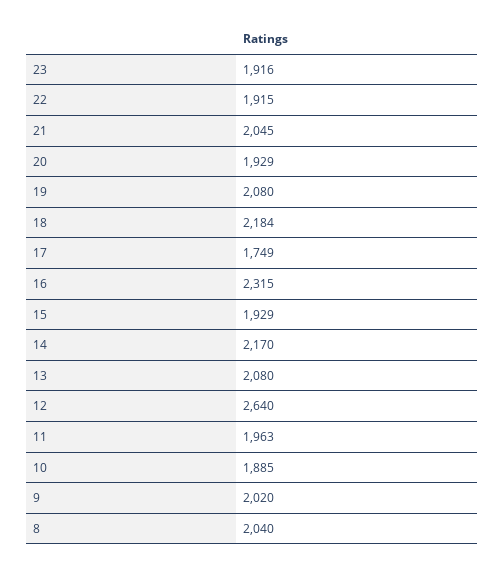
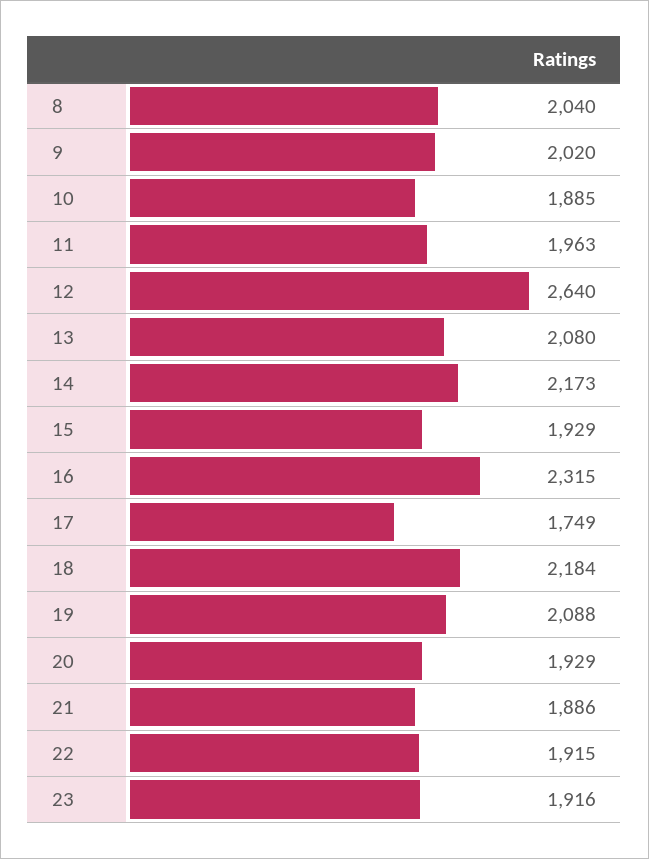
  {
    "23": 1916,
    "22": 1915,
-   "21": 2045,
+   "21": 1886,
    "20": 1929,
-   "19": 2080,
+   "19": 2088,
    "18": 2184,
    "17": 1749,
    "16": 2315,
    "15": 1929,
-   "14": 2170,
+   "14": 2173,
    "13": 2080,
    "12": 2640,
    "11": 1963,
    "10": 1885,
    "9": 2020,
    "8": 2040
  }

